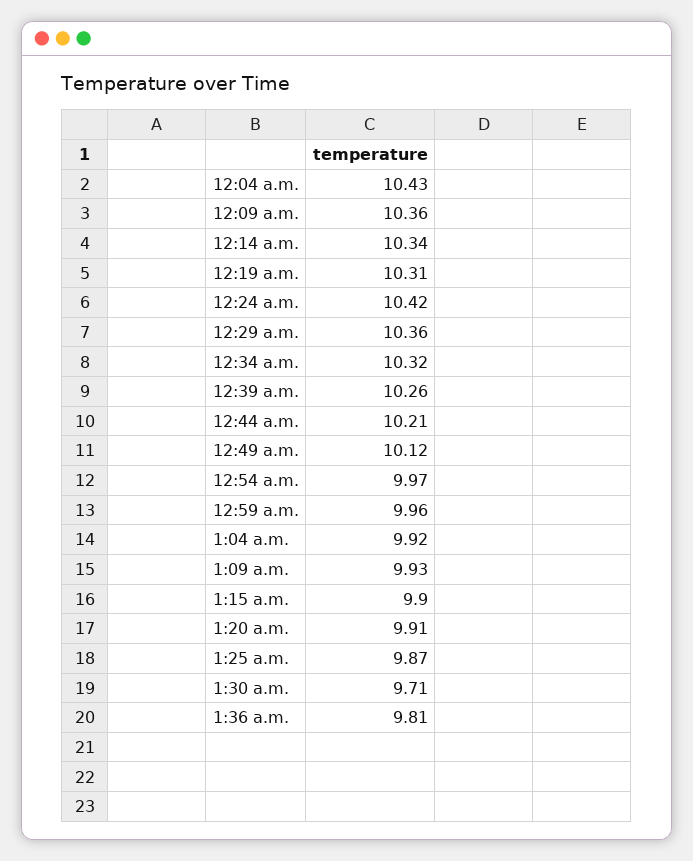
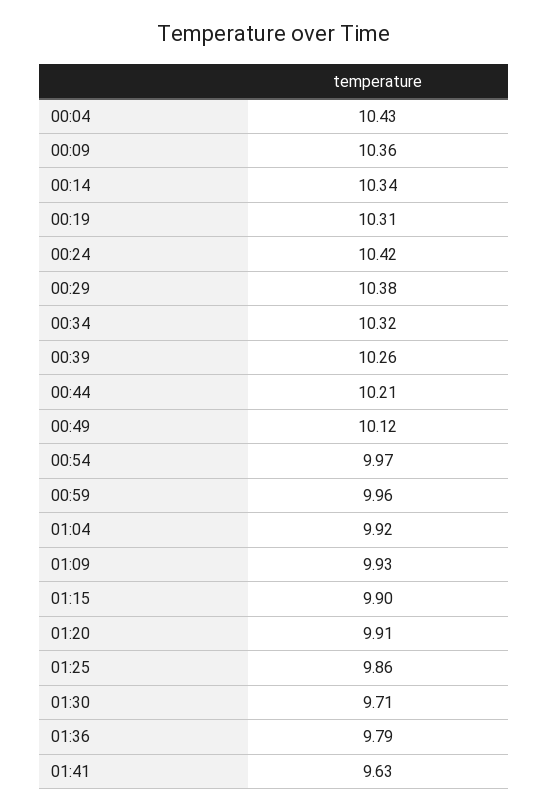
  {
    "12:04 a.m.": 10.43,
    "12:09 a.m.": 10.36,
    "12:14 a.m.": 10.34,
    "12:19 a.m.": 10.31,
    "12:24 a.m.": 10.42,
-   "12:29 a.m.": 10.36,
+   "12:29 a.m.": 10.38,
    "12:34 a.m.": 10.32,
    "12:39 a.m.": 10.26,
    "12:44 a.m.": 10.21,
    "12:49 a.m.": 10.12,
    "12:54 a.m.": 9.97,
    "12:59 a.m.": 9.96,
    "1:04 a.m.": 9.92,
    "1:09 a.m.": 9.93,
    "1:15 a.m.": 9.9,
    "1:20 a.m.": 9.91,
-   "1:25 a.m.": 9.87,
+   "1:25 a.m.": 9.86,
    "1:30 a.m.": 9.71,
-   "1:36 a.m.": 9.81
+   "1:36 a.m.": 9.79,
+   "01:41": 9.63
  }

